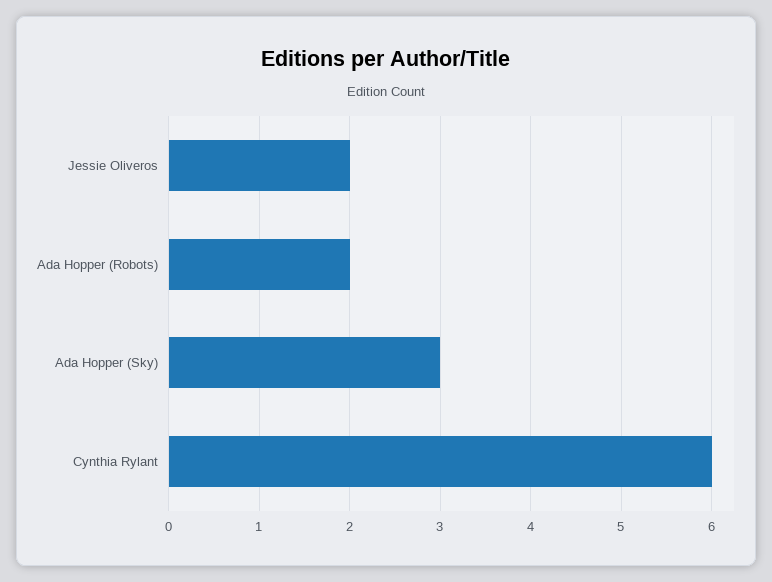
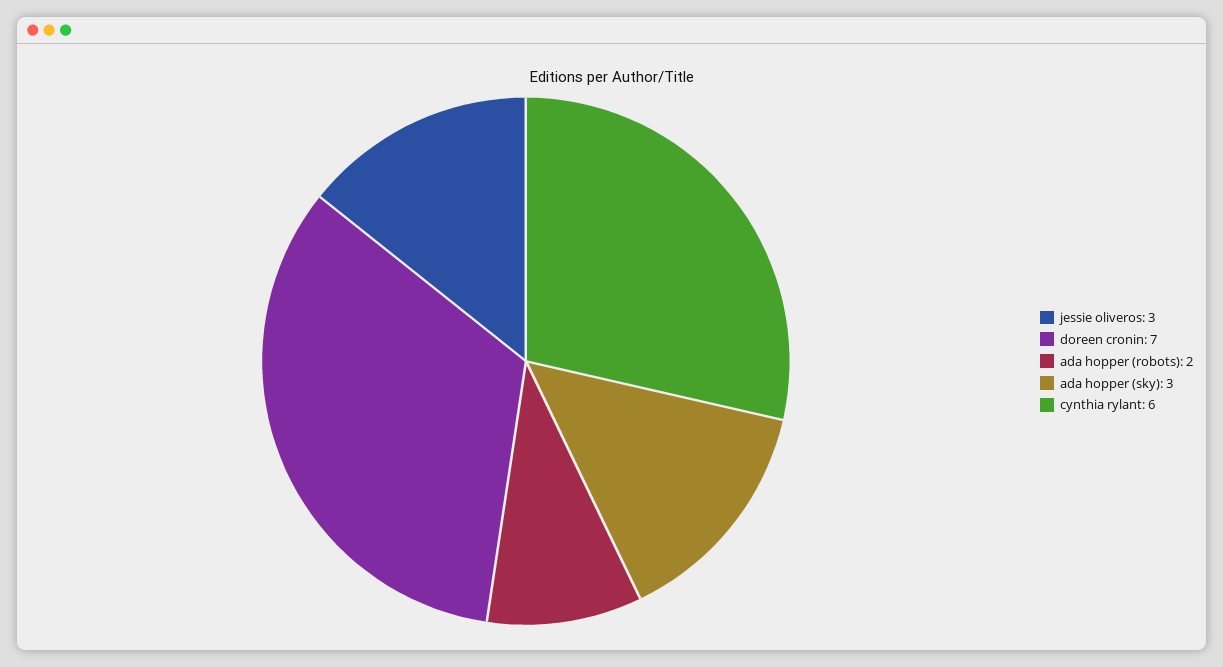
  {
-   "Jessie Oliveros": 2,
+   "Jessie Oliveros": 3,
    "Ada Hopper (Robots)": 2,
    "Ada Hopper (Sky)": 3,
-   "Cynthia Rylant": 6
+   "Cynthia Rylant": 6,
+   "doreen cronin": 7
  }

